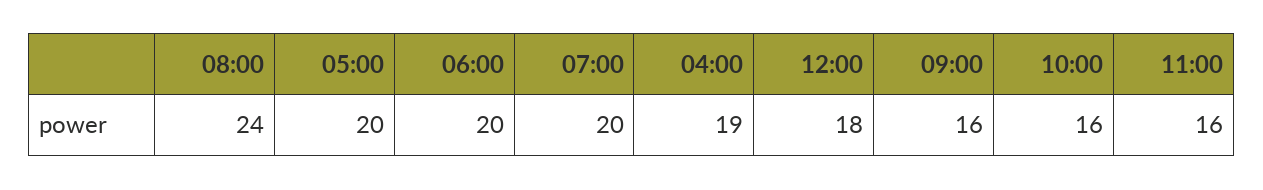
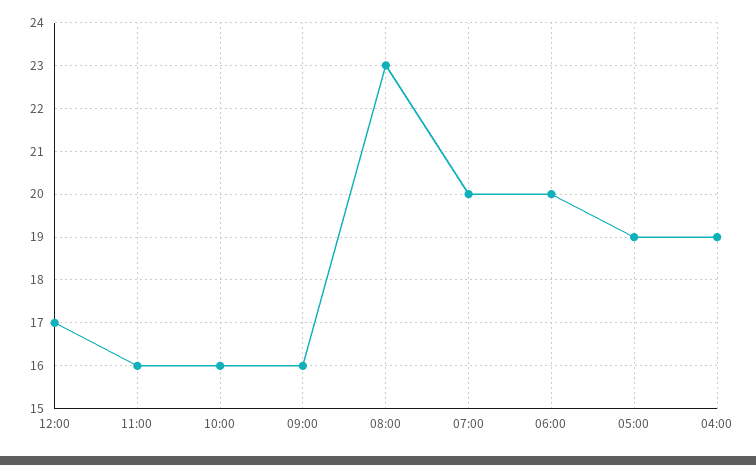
  {
-   "08:00": 24,
+   "08:00": 23,
-   "05:00": 20,
+   "05:00": 19,
    "06:00": 20,
    "07:00": 20,
    "04:00": 19,
-   "12:00": 18,
+   "12:00": 17,
    "09:00": 16,
    "10:00": 16,
    "11:00": 16
  }

